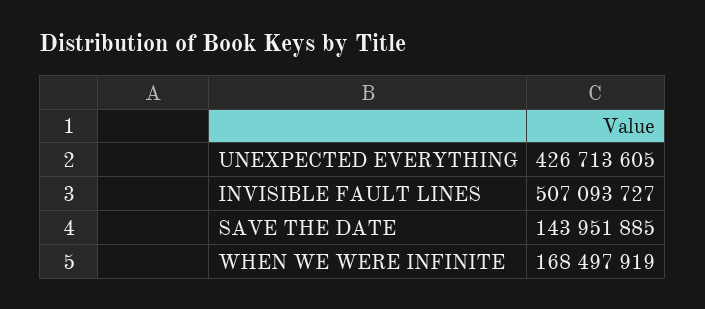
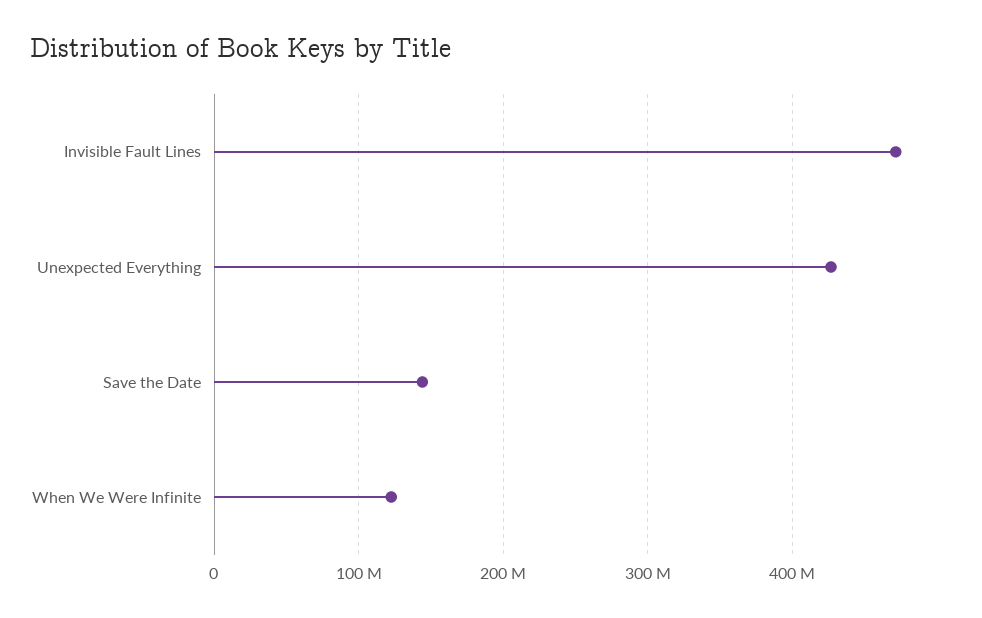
  {
    "UNEXPECTED EVERYTHING": 426713605,
-   "INVISIBLE FAULT LINES": 507093727,
+   "INVISIBLE FAULT LINES": 470000000,
    "SAVE THE DATE": 143951885,
-   "WHEN WE WERE INFINITE": 168497919
+   "WHEN WE WERE INFINITE": 120000000
  }

